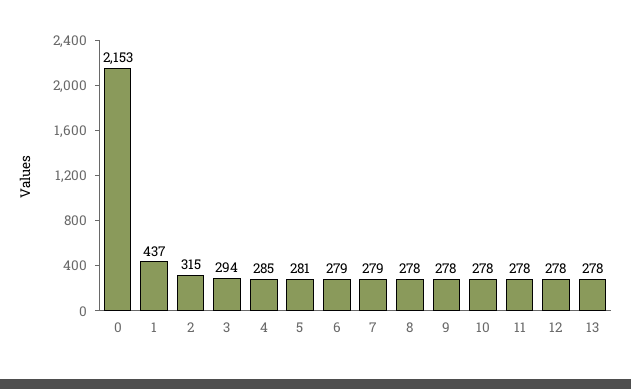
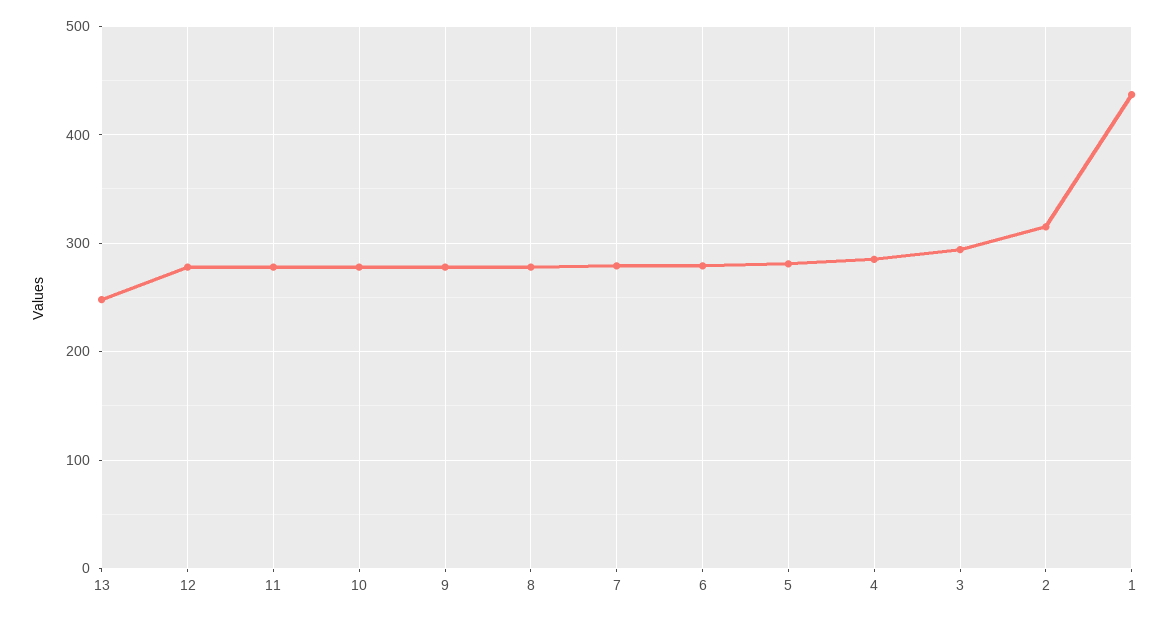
  {
-   "0": 2153,
    "1": 437,
    "2": 315,
    "3": 294,
    "4": 285,
    "5": 281,
    "6": 279,
    "7": 279,
    "8": 278,
    "9": 278,
    "10": 278,
    "11": 278,
    "12": 278,
-   "13": 278
+   "13": 250
  }

